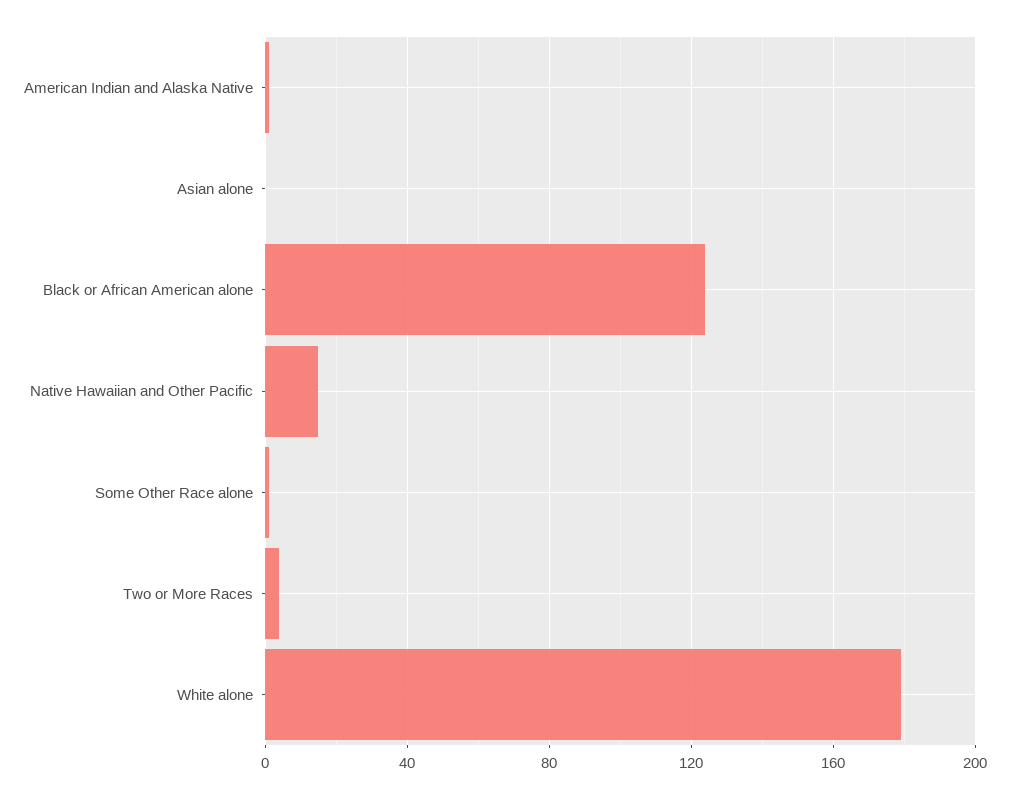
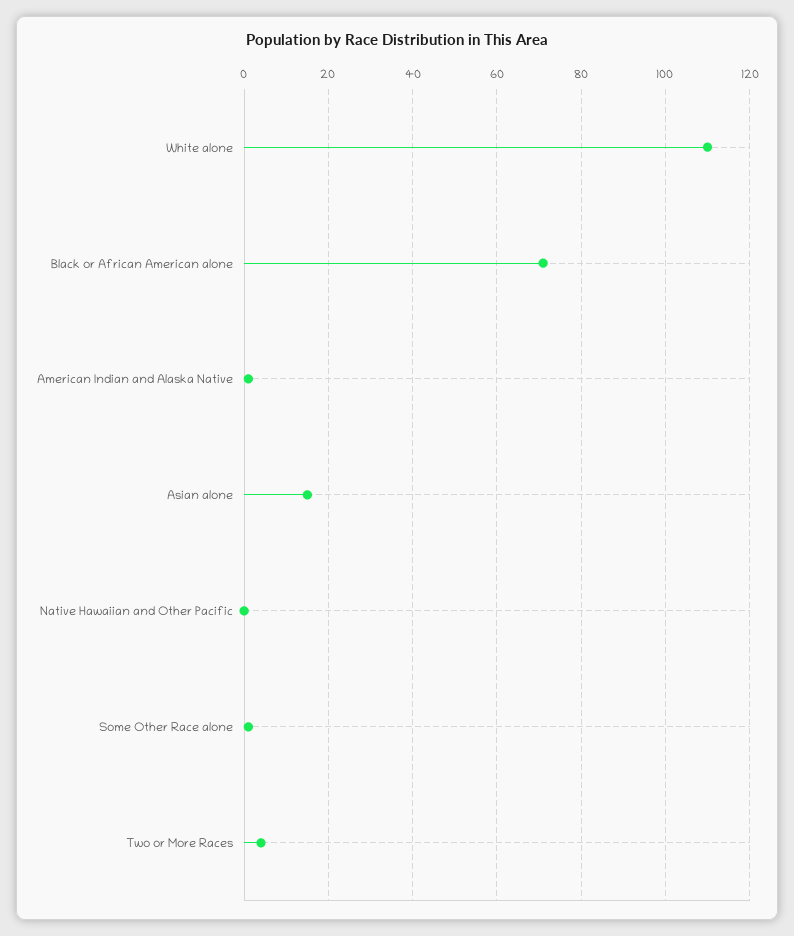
  {
    "American Indian and Alaska Native": 0,
-   "Asian alone": 0,
+   "Asian alone": 15,
-   "Black or African American alone": 125,
+   "Black or African American alone": 70,
-   "Native Hawaiian and Other Pacific": 15,
+   "Native Hawaiian and Other Pacific": 0,
    "Some Other Race alone": 0,
    "Two or More Races": 5,
-   "White alone": 180
+   "White alone": 110
  }

